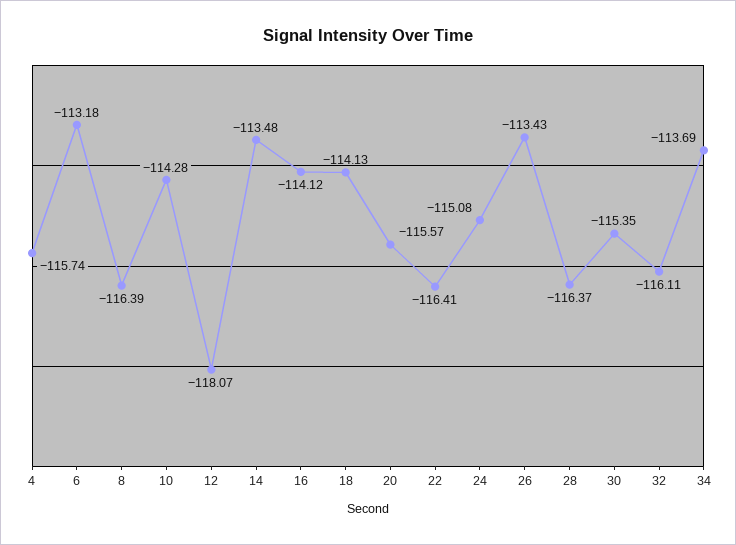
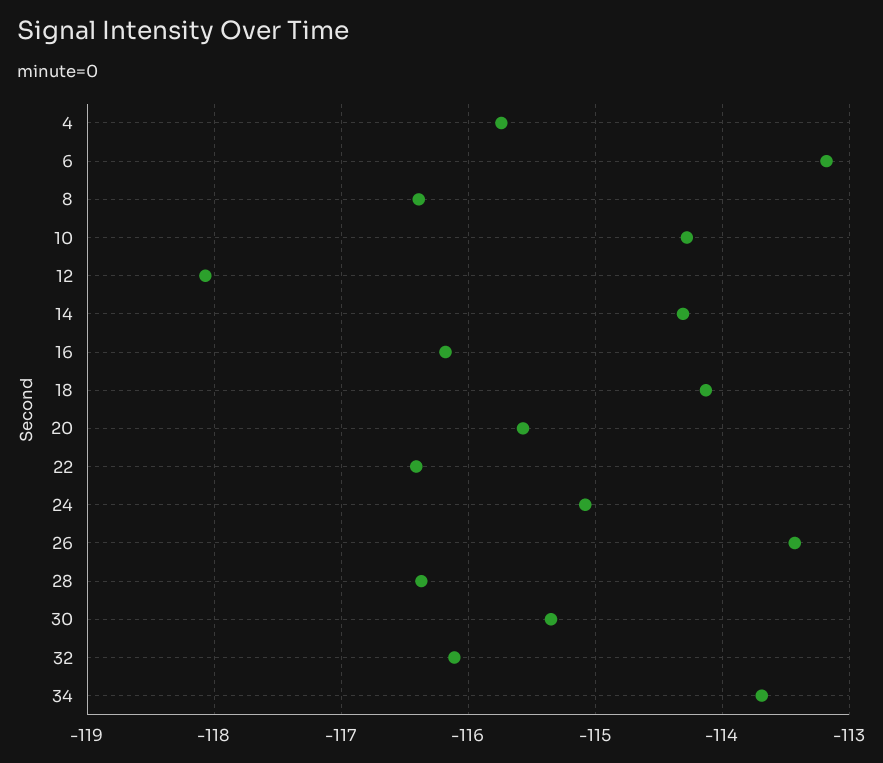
  {
    "4": -115.74,
    "6": -113.18,
    "8": -116.39,
    "10": -114.28,
    "12": -118.07,
-   "14": -113.48,
+   "14": -114.3,
-   "16": -114.12,
+   "16": -116.2,
    "18": -114.13,
    "20": -115.57,
    "22": -116.41,
    "24": -115.08,
    "26": -113.43,
    "28": -116.37,
    "30": -115.35,
    "32": -116.11,
    "34": -113.69
  }

